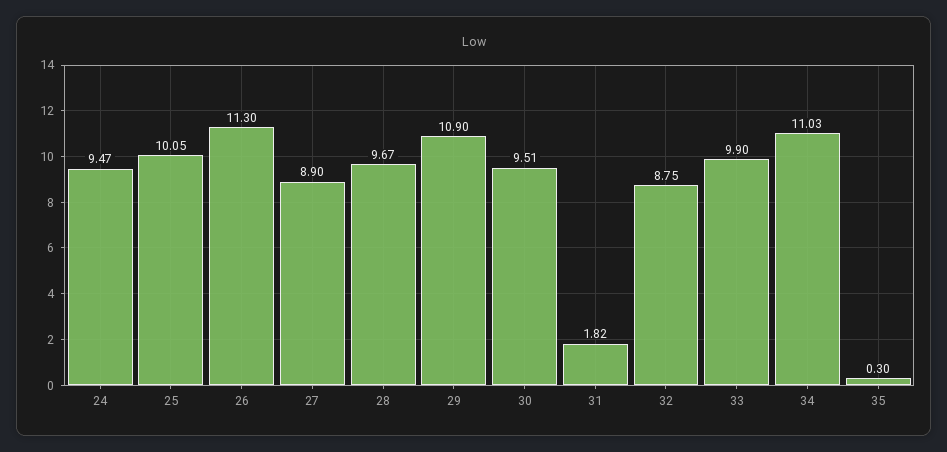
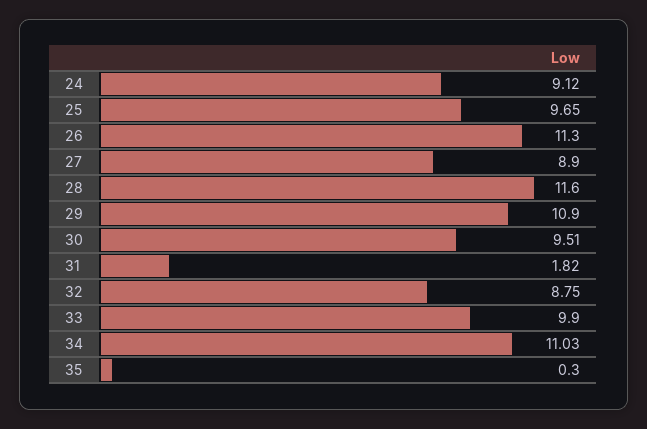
  {
-   "24": 9.47,
+   "24": 9.12,
-   "25": 10.05,
+   "25": 9.65,
    "26": 11.3,
    "27": 8.9,
-   "28": 9.67,
+   "28": 11.6,
    "29": 10.9,
    "30": 9.51,
    "31": 1.82,
    "32": 8.75,
    "33": 9.9,
    "34": 11.03,
    "35": 0.3
  }

